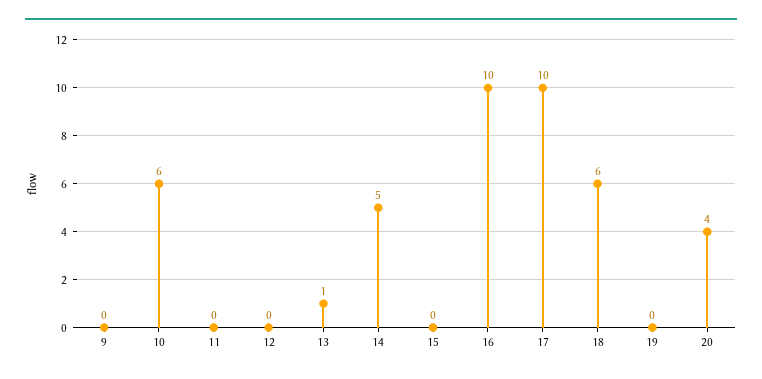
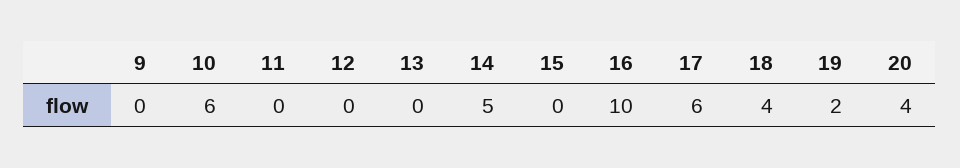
  {
    "9": 0,
    "10": 6,
    "11": 0,
    "12": 0,
-   "13": 1,
+   "13": 0,
    "14": 5,
    "15": 0,
    "16": 10,
-   "17": 10,
+   "17": 6,
-   "18": 6,
+   "18": 4,
-   "19": 0,
+   "19": 2,
    "20": 4
  }

